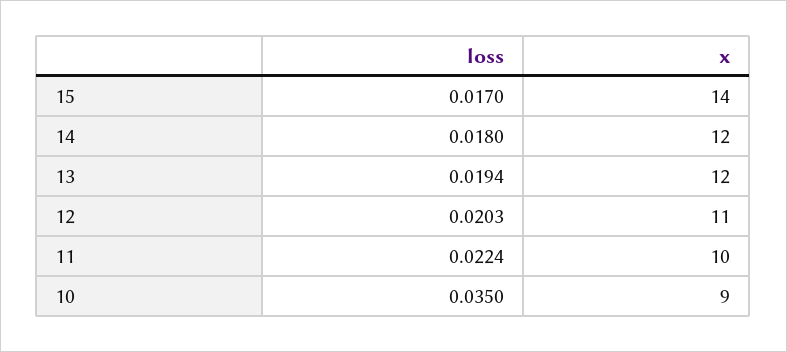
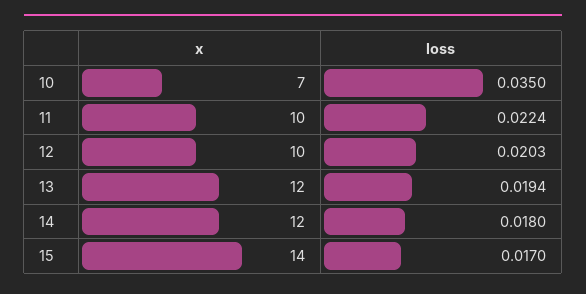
  {
    "loss": {
      "15": 0.017,
      "14": 0.018,
      "13": 0.0194,
      "12": 0.0203,
      "11": 0.0224,
      "10": 0.035
    },
    "x": {
      "15": 14,
      "14": 12,
      "13": 12,
-     "12": 11,
+     "12": 10,
      "11": 10,
-     "10": 9
+     "10": 7
    }
  }

